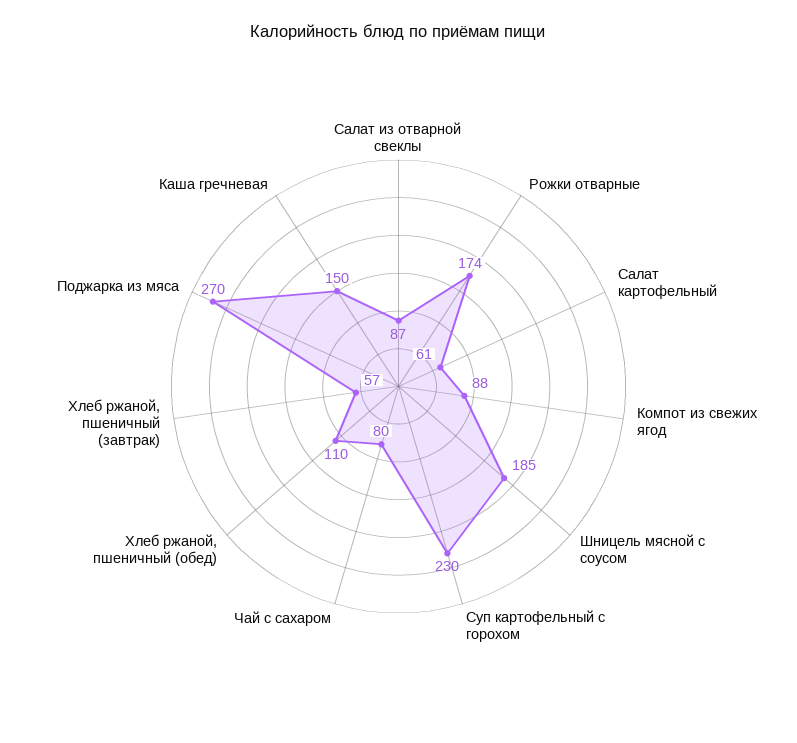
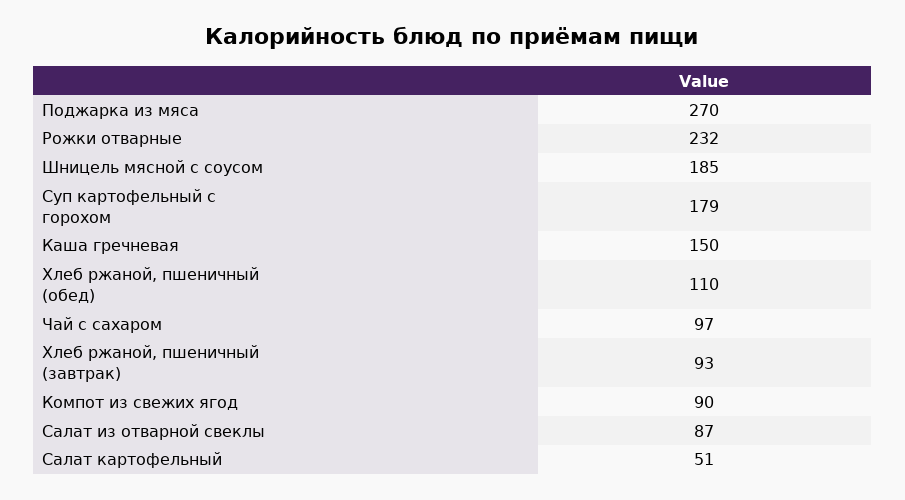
  {
    "Салат из отварной свеклы": 87,
-   "Рожки отварные": 174,
+   "Рожки отварные": 232,
-   "Салат картофельный": 61,
+   "Салат картофельный": 51,
-   "Компот из свежих ягод": 88,
+   "Компот из свежих ягод": 90,
    "Шницель мясной с соусом": 185,
-   "Суп картофельный с горохом": 230,
+   "Суп картофельный с горохом": 179,
-   "Чай с сахаром": 80,
+   "Чай с сахаром": 97,
    "Хлеб ржаной, пшеничный (обед)": 110,
-   "Хлеб ржаной, пшеничный (завтрак)": 57,
+   "Хлеб ржаной, пшеничный (завтрак)": 93,
    "Поджарка из мяса": 270,
    "Каша гречневая": 150
  }

